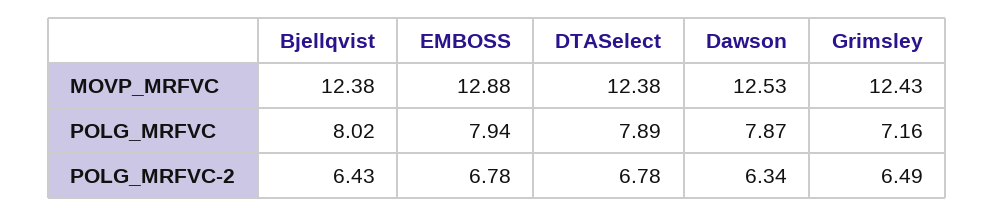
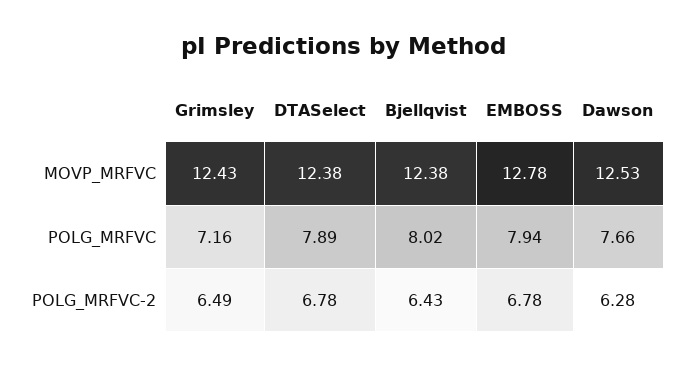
  {
    "Bjellqvist": {
      "MOVP_MRFVC": 12.38,
      "POLG_MRFVC": 8.02,
      "POLG_MRFVC-2": 6.43
    },
    "EMBOSS": {
-     "MOVP_MRFVC": 12.88,
+     "MOVP_MRFVC": 12.78,
      "POLG_MRFVC": 7.94,
      "POLG_MRFVC-2": 6.78
    },
    "DTASelect": {
      "MOVP_MRFVC": 12.38,
      "POLG_MRFVC": 7.89,
      "POLG_MRFVC-2": 6.78
    },
    "Dawson": {
      "MOVP_MRFVC": 12.53,
-     "POLG_MRFVC": 7.87,
+     "POLG_MRFVC": 7.66,
-     "POLG_MRFVC-2": 6.34
+     "POLG_MRFVC-2": 6.28
    },
    "Grimsley": {
      "MOVP_MRFVC": 12.43,
      "POLG_MRFVC": 7.16,
      "POLG_MRFVC-2": 6.49
    }
  }

